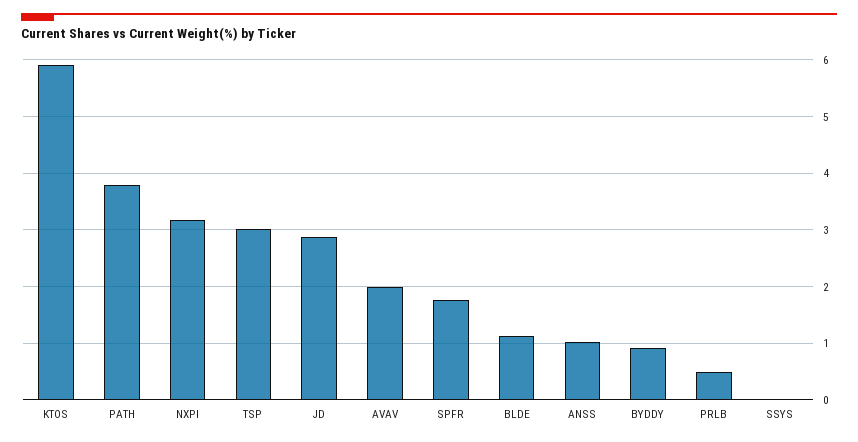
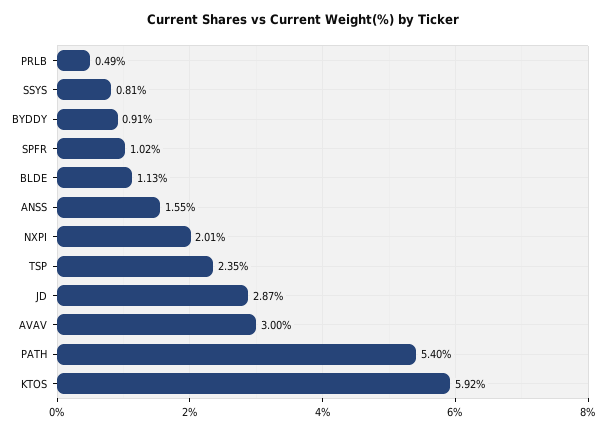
  {
    "KTOS": 5.92,
-   "PATH": 3.8,
+   "PATH": 5.4,
-   "NXPI": 3.2,
+   "NXPI": 2.01,
-   "TSP": 3,
+   "TSP": 2.35,
    "JD": 2.87,
-   "AVAV": 2,
+   "AVAV": 3,
-   "SPFR": 1.8,
+   "SPFR": 1.02,
    "BLDE": 1.13,
-   "ANSS": 1,
+   "ANSS": 1.55,
    "BYDDY": 0.91,
    "PRLB": 0.49,
-   "SSYS": 0
+   "SSYS": 0.81
  }

